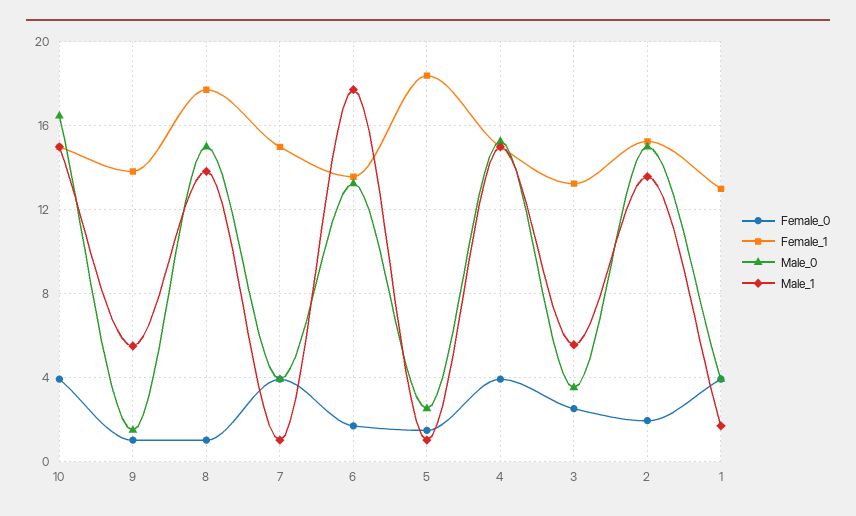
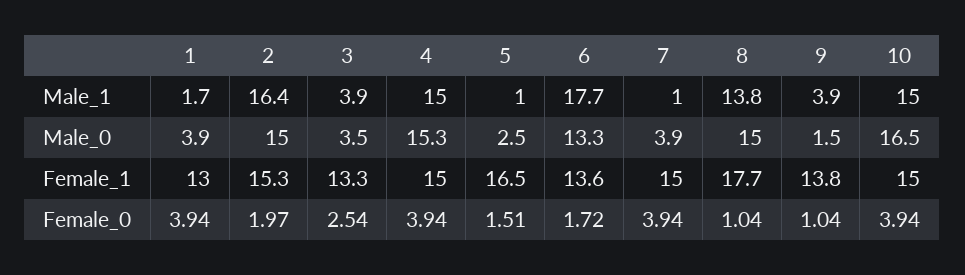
  {
    "Female_0": {
      "10": 3.94,
      "9": 1.04,
      "8": 1.04,
      "7": 3.94,
      "6": 1.72,
      "5": 1.51,
      "4": 3.94,
      "3": 2.54,
      "2": 1.97,
      "1": 3.94
    },
    "Female_1": {
      "10": 15,
      "9": 13.8,
      "8": 17.7,
      "7": 15,
      "6": 13.6,
-     "5": 18.5,
+     "5": 16.5,
      "4": 15,
      "3": 13.3,
      "2": 15.3,
      "1": 13
    },
    "Male_0": {
      "10": 16.5,
      "9": 1.5,
      "8": 15,
      "7": 3.9,
      "6": 13.3,
      "5": 2.5,
      "4": 15.3,
      "3": 3.5,
      "2": 15,
      "1": 3.9
    },
    "Male_1": {
      "10": 15,
-     "9": 5.5,
+     "9": 3.9,
      "8": 13.8,
      "7": 1,
      "6": 17.7,
      "5": 1,
      "4": 15,
-     "3": 5.5,
+     "3": 3.9,
-     "2": 13.5,
+     "2": 16.4,
      "1": 1.7
    }
  }

